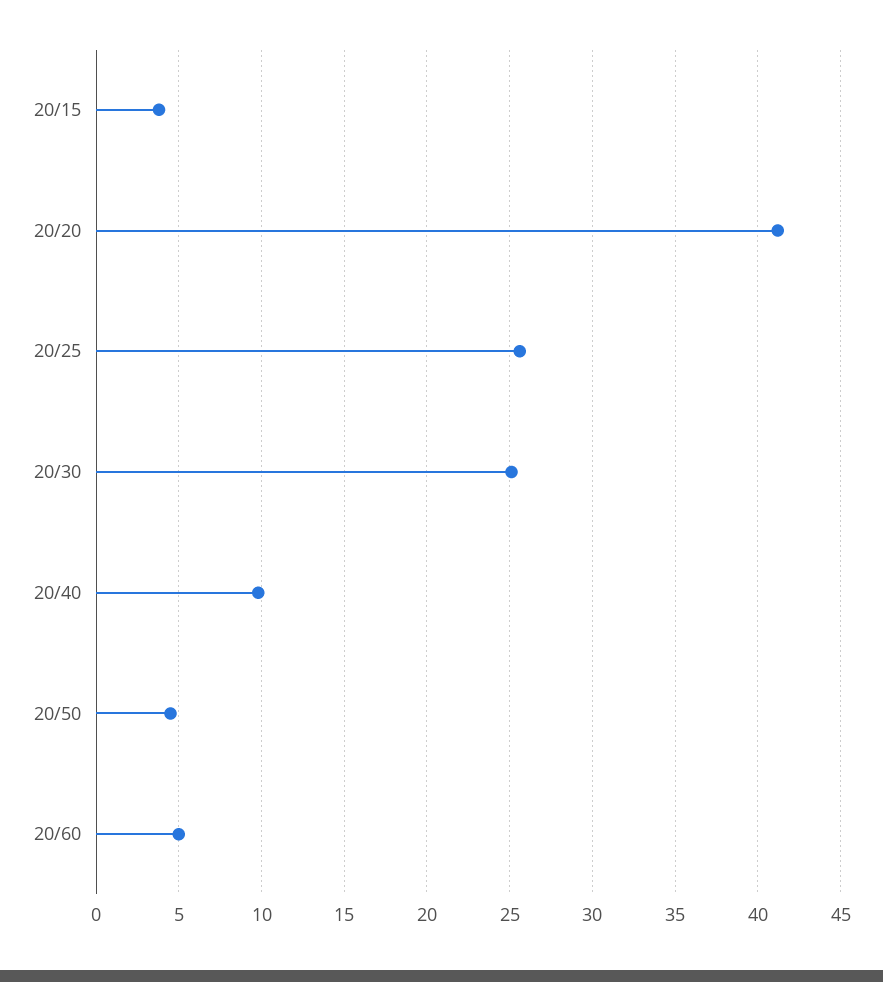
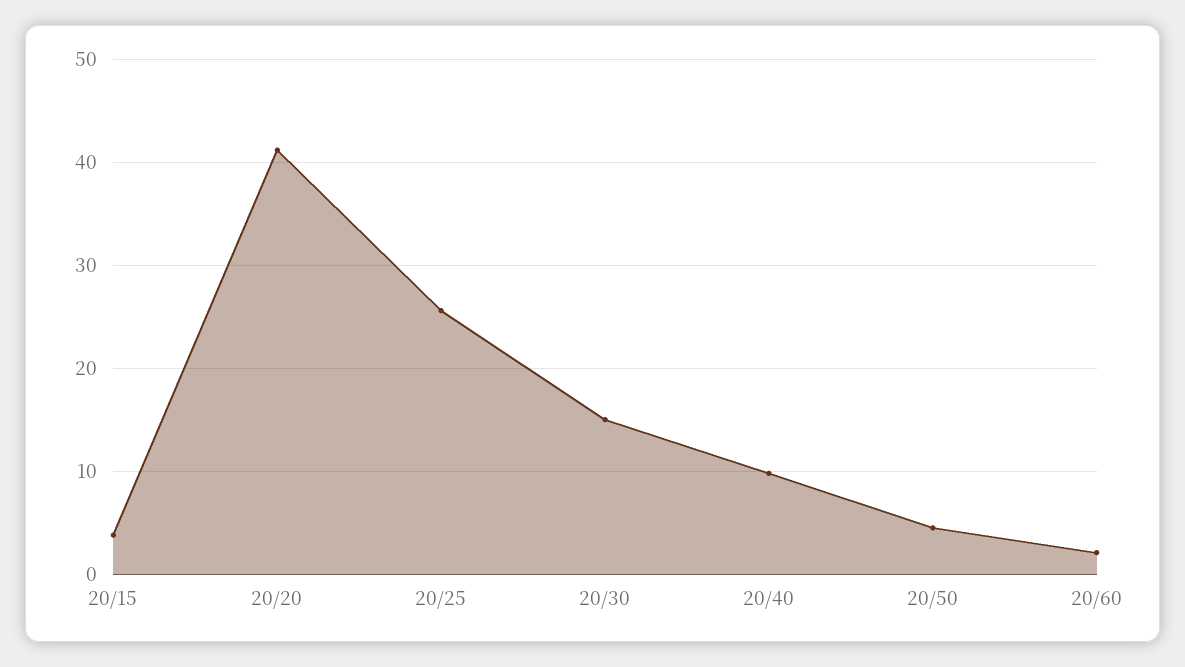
  {
    "20/15": 4,
    "20/20": 41,
    "20/25": 25.5,
-   "20/30": 25,
+   "20/30": 15,
    "20/40": 10,
    "20/50": 4.5,
-   "20/60": 5
+   "20/60": 2
  }

